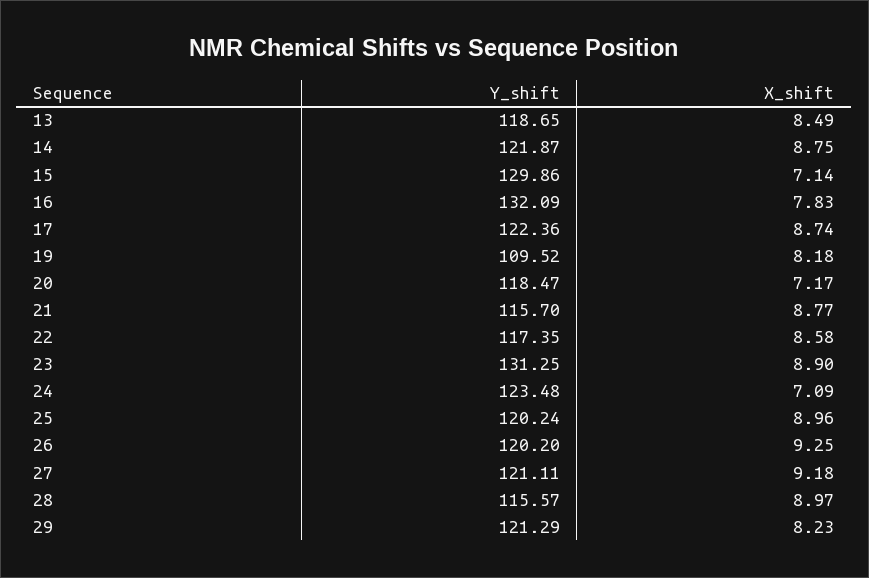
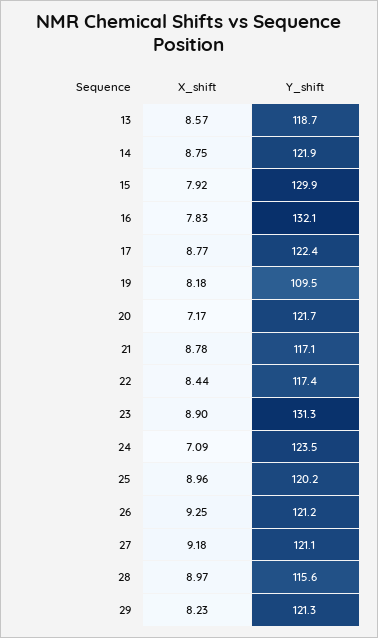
  {
    "Y_shift": {
      "13": 118.65,
      "14": 121.87,
      "15": 129.86,
      "16": 132.09,
      "17": 122.36,
      "19": 109.52,
-     "20": 118.47,
+     "20": 121.7,
-     "21": 115.7,
+     "21": 117.1,
      "22": 117.35,
      "23": 131.25,
      "24": 123.48,
      "25": 120.24,
-     "26": 120.2,
+     "26": 121.2,
      "27": 121.11,
      "28": 115.57,
      "29": 121.29
    },
    "X_shift": {
-     "13": 8.49,
+     "13": 8.57,
      "14": 8.75,
-     "15": 7.14,
+     "15": 7.92,
      "16": 7.83,
-     "17": 8.74,
+     "17": 8.77,
      "19": 8.18,
      "20": 7.17,
-     "21": 8.77,
+     "21": 8.78,
-     "22": 8.58,
+     "22": 8.44,
      "23": 8.9,
      "24": 7.09,
      "25": 8.96,
      "26": 9.25,
      "27": 9.18,
      "28": 8.97,
      "29": 8.23
    }
  }

